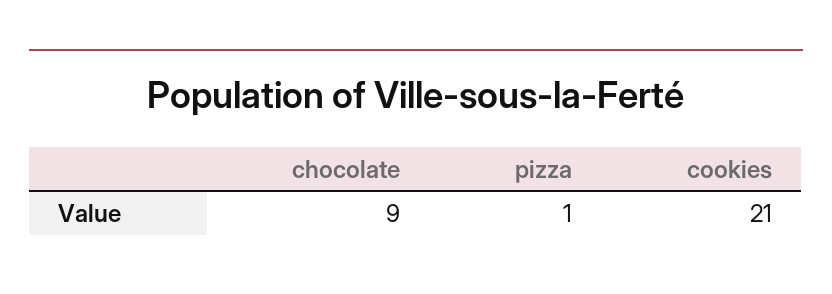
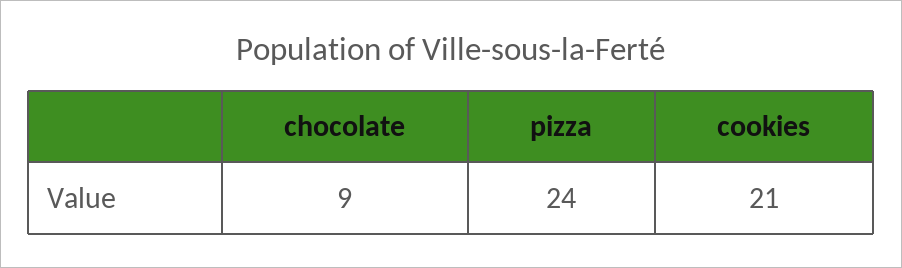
  {
    "chocolate": 9,
-   "pizza": 1,
+   "pizza": 24,
    "cookies": 21
  }

